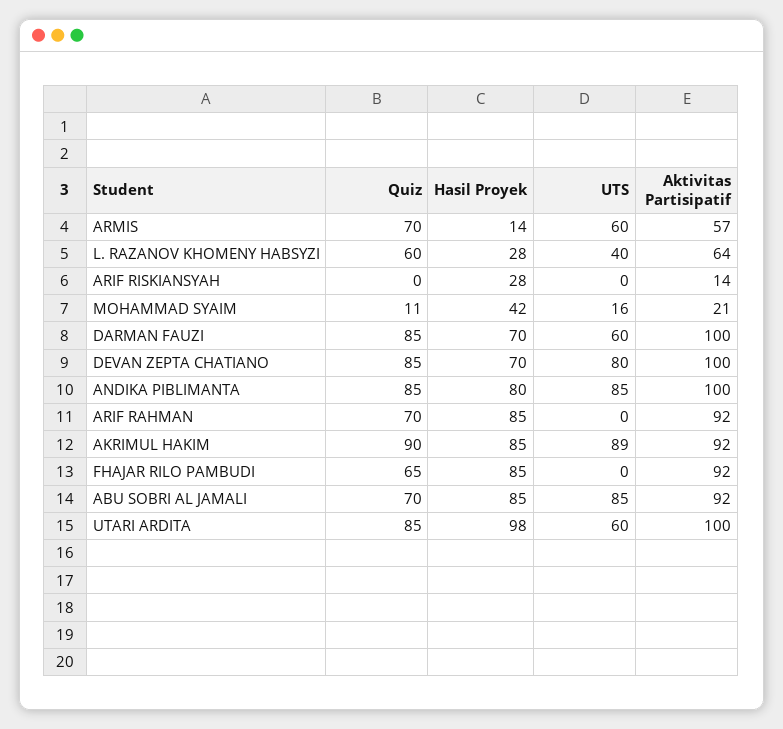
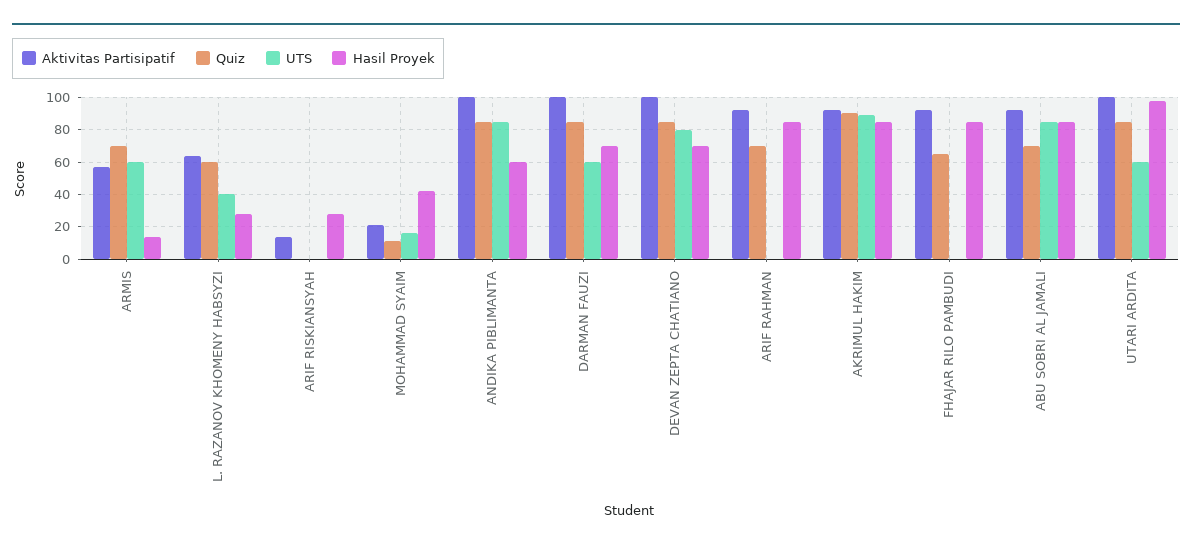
  {
    "Quiz": {
      "ARMIS": 70,
      "L. RAZANOV KHOMENY HABSYZI": 60,
      "ARIF RISKIANSYAH": 0,
      "MOHAMMAD SYAIM": 11,
      "DARMAN FAUZI": 85,
      "DEVAN ZEPTA CHATIANO": 85,
      "ANDIKA PIBLIMANTA": 85,
      "ARIF RAHMAN": 70,
      "AKRIMUL HAKIM": 90,
      "FHAJAR RILO PAMBUDI": 65,
      "ABU SOBRI AL JAMALI": 70,
      "UTARI ARDITA": 85
    },
    "Hasil Proyek": {
      "ARMIS": 14,
      "L. RAZANOV KHOMENY HABSYZI": 28,
      "ARIF RISKIANSYAH": 28,
      "MOHAMMAD SYAIM": 42,
      "DARMAN FAUZI": 70,
      "DEVAN ZEPTA CHATIANO": 70,
-     "ANDIKA PIBLIMANTA": 80,
+     "ANDIKA PIBLIMANTA": 60,
      "ARIF RAHMAN": 85,
      "AKRIMUL HAKIM": 85,
      "FHAJAR RILO PAMBUDI": 85,
      "ABU SOBRI AL JAMALI": 85,
      "UTARI ARDITA": 98
    },
    "UTS": {
      "ARMIS": 60,
      "L. RAZANOV KHOMENY HABSYZI": 40,
      "ARIF RISKIANSYAH": 0,
      "MOHAMMAD SYAIM": 16,
      "DARMAN FAUZI": 60,
      "DEVAN ZEPTA CHATIANO": 80,
      "ANDIKA PIBLIMANTA": 85,
      "ARIF RAHMAN": 0,
      "AKRIMUL HAKIM": 89,
      "FHAJAR RILO PAMBUDI": 0,
      "ABU SOBRI AL JAMALI": 85,
      "UTARI ARDITA": 60
    },
    "Aktivitas Partisipatif": {
      "ARMIS": 57,
      "L. RAZANOV KHOMENY HABSYZI": 64,
      "ARIF RISKIANSYAH": 14,
      "MOHAMMAD SYAIM": 21,
      "DARMAN FAUZI": 100,
      "DEVAN ZEPTA CHATIANO": 100,
      "ANDIKA PIBLIMANTA": 100,
      "ARIF RAHMAN": 92,
      "AKRIMUL HAKIM": 92,
      "FHAJAR RILO PAMBUDI": 92,
      "ABU SOBRI AL JAMALI": 92,
      "UTARI ARDITA": 100
    }
  }

